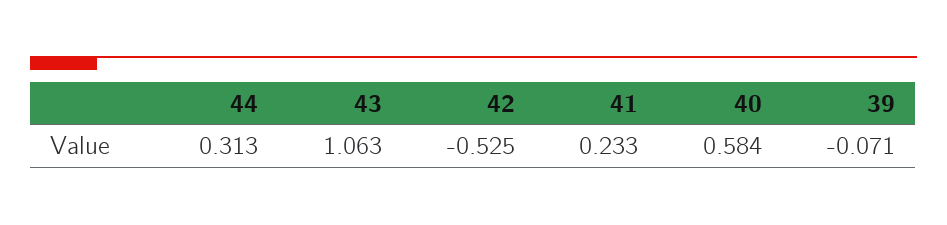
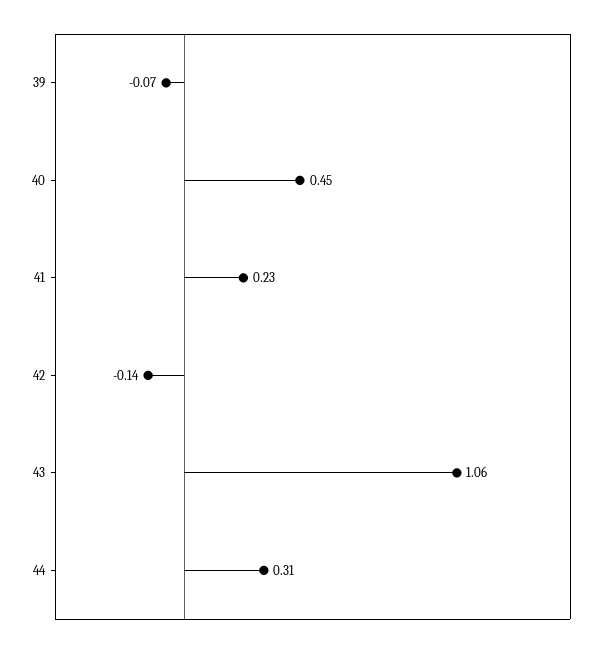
  {
    "44": 0.313,
    "43": 1.063,
-   "42": -0.525,
+   "42": -0.14,
    "41": 0.233,
-   "40": 0.584,
+   "40": 0.45,
    "39": -0.071
  }

